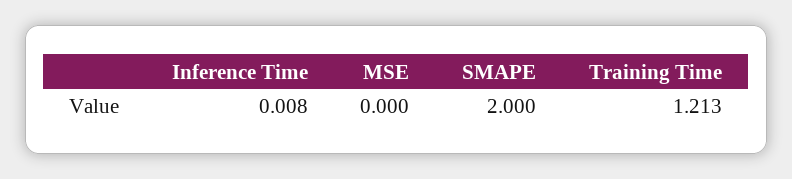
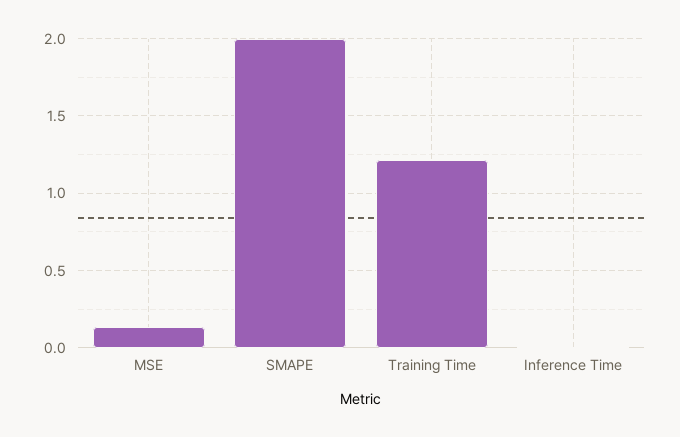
  {
    "Inference Time": 0.008,
-   "MSE": 0,
+   "MSE": 0.15,
    "SMAPE": 2,
    "Training Time": 1.213
  }

